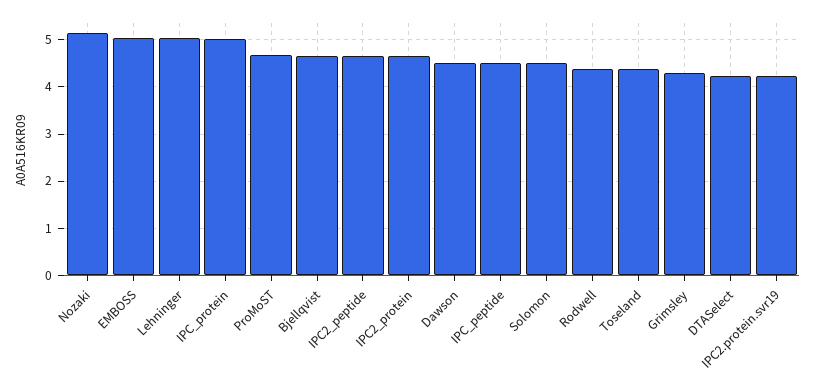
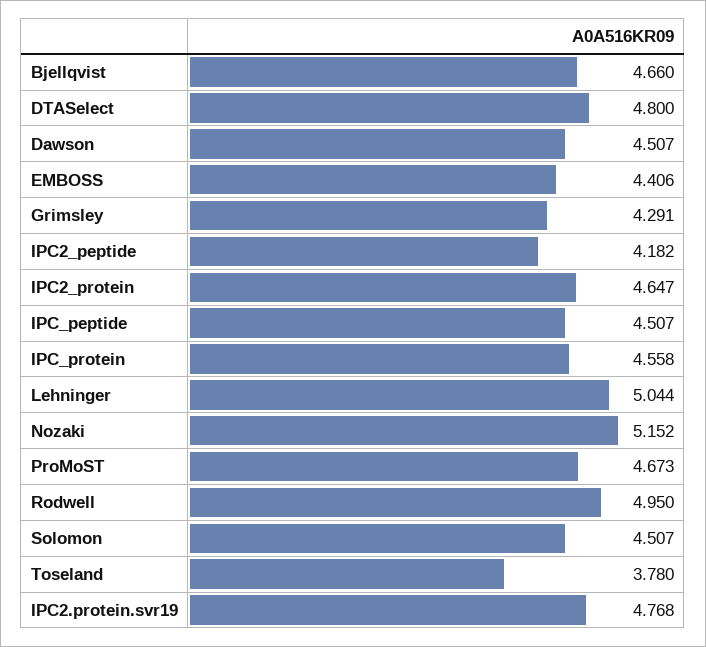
  {
    "Nozaki": 5.152,
-   "EMBOSS": 5,
+   "EMBOSS": 4.406,
    "Lehninger": 5.044,
-   "IPC_protein": 5,
+   "IPC_protein": 4.558,
    "ProMoST": 4.673,
    "Bjellqvist": 4.66,
-   "IPC2_peptide": 4.6,
+   "IPC2_peptide": 4.182,
    "IPC2_protein": 4.647,
    "Dawson": 4.507,
    "IPC_peptide": 4.507,
    "Solomon": 4.507,
-   "Rodwell": 4.4,
+   "Rodwell": 4.95,
-   "Toseland": 4.4,
+   "Toseland": 3.78,
    "Grimsley": 4.291,
-   "DTASelect": 4.2,
+   "DTASelect": 4.8,
-   "IPC2.protein.svr19": 4.2
+   "IPC2.protein.svr19": 4.768
  }

